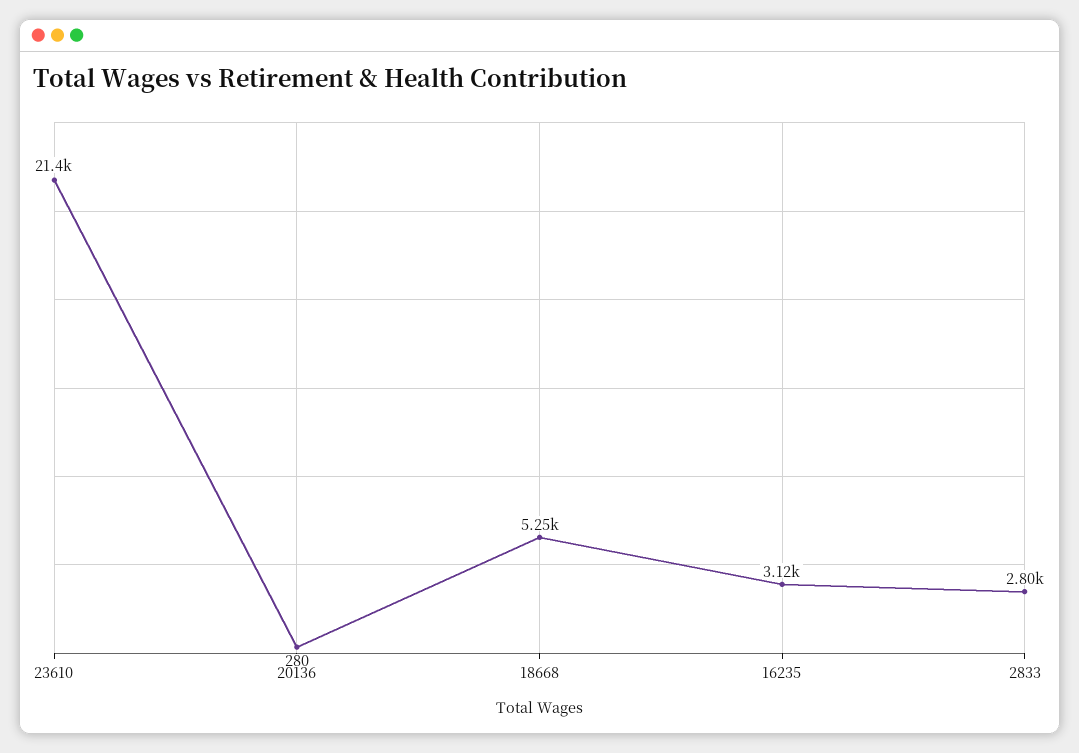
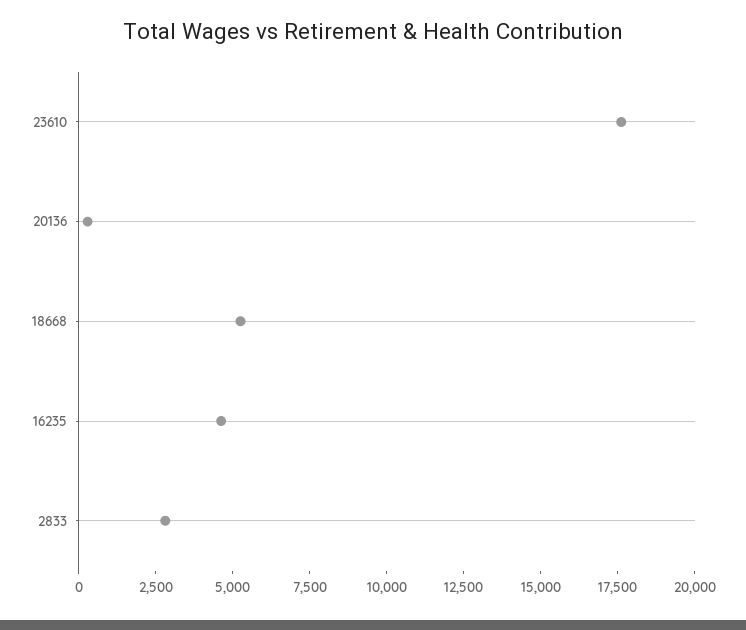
  {
-   "23610": 21400,
+   "23610": 17500,
    "20136": 280,
    "18668": 5250,
-   "16235": 3120,
+   "16235": 4500,
    "2833": 2800
  }

